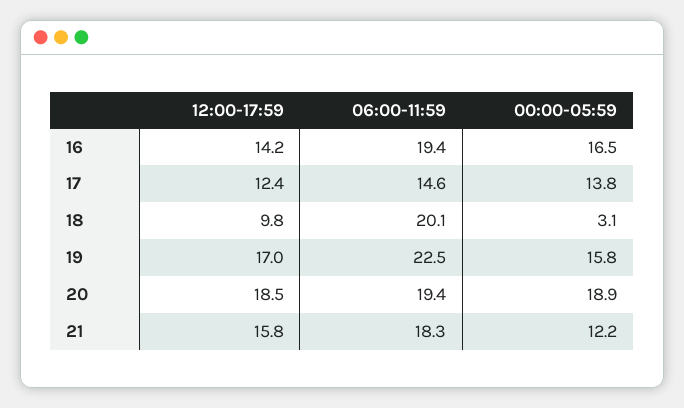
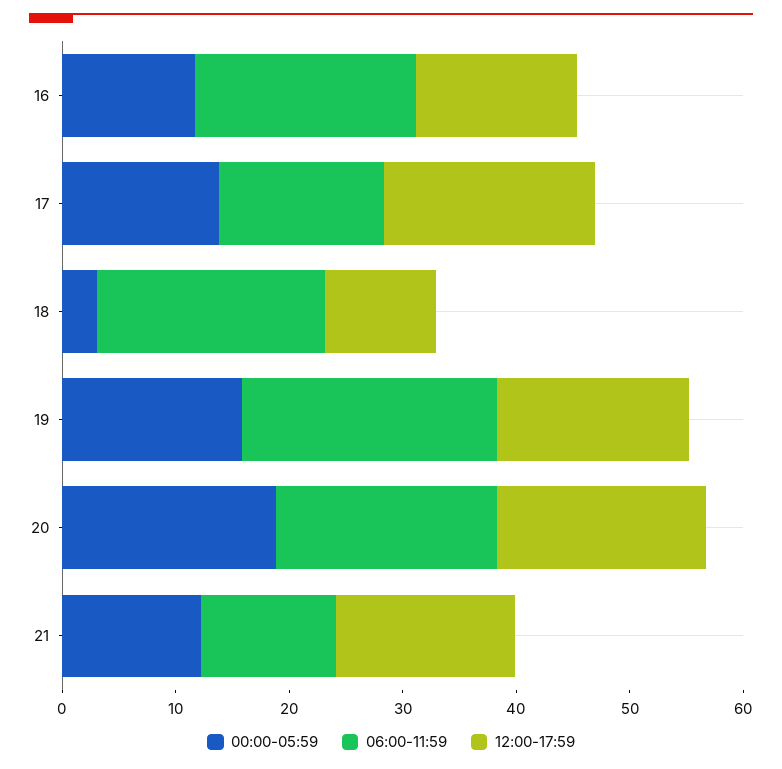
  {
    "12:00-17:59": {
      "16": 14.2,
-     "17": 12.4,
+     "17": 18,
      "18": 9.8,
      "19": 17,
      "20": 18.5,
      "21": 15.8
    },
    "06:00-11:59": {
      "16": 19.4,
      "17": 14.6,
      "18": 20.1,
      "19": 22.5,
      "20": 19.4,
-     "21": 18.3
+     "21": 12
    },
    "00:00-05:59": {
-     "16": 16.5,
+     "16": 12,
      "17": 13.8,
      "18": 3.1,
      "19": 15.8,
      "20": 18.9,
      "21": 12.2
    }
  }

